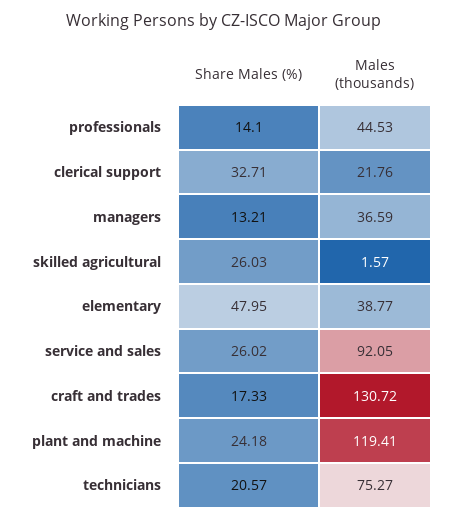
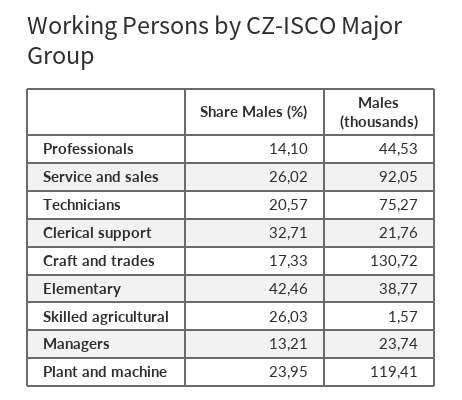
  {
    "Share Males (%)": {
      "professionals": 14.1,
      "clerical support": 32.71,
      "managers": 13.21,
      "skilled agricultural": 26.03,
-     "elementary": 47.95,
+     "elementary": 42.46,
      "service and sales": 26.02,
      "craft and trades": 17.33,
-     "plant and machine": 24.18,
+     "plant and machine": 23.95,
      "technicians": 20.57
    },
    "Males (thousands)": {
      "professionals": 44.53,
      "clerical support": 21.76,
-     "managers": 36.59,
+     "managers": 23.74,
      "skilled agricultural": 1.57,
      "elementary": 38.77,
      "service and sales": 92.05,
      "craft and trades": 130.72,
      "plant and machine": 119.41,
      "technicians": 75.27
    }
  }

